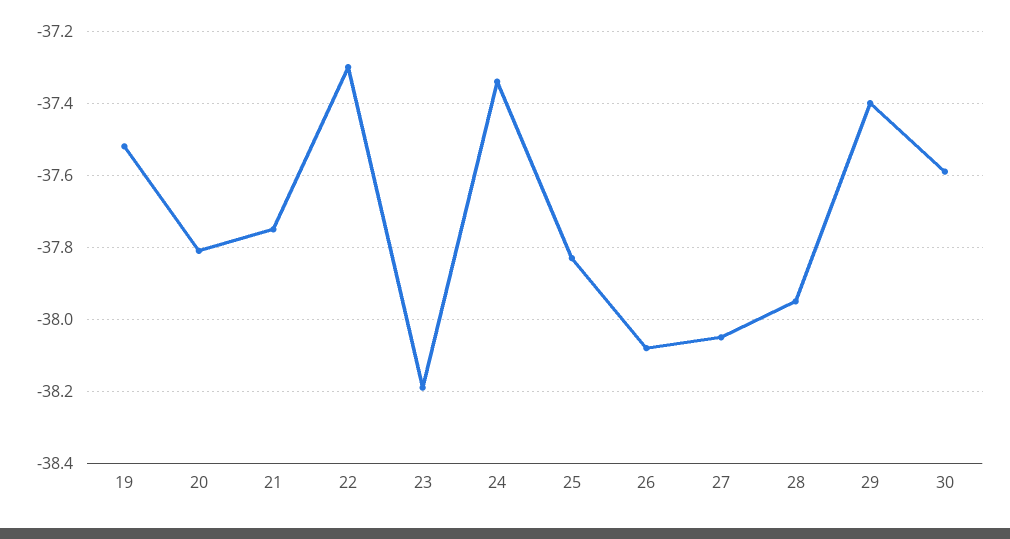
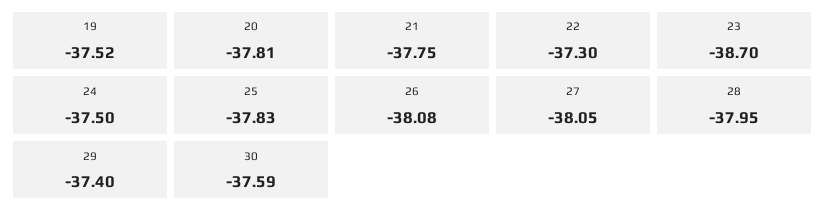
  {
    "19": -37.52,
    "20": -37.81,
    "21": -37.75,
    "22": -37.3,
-   "23": -38.2,
+   "23": -38.7,
-   "24": -37.35,
+   "24": -37.5,
    "25": -37.83,
    "26": -38.08,
    "27": -38.05,
    "28": -37.95,
    "29": -37.4,
    "30": -37.59
  }

